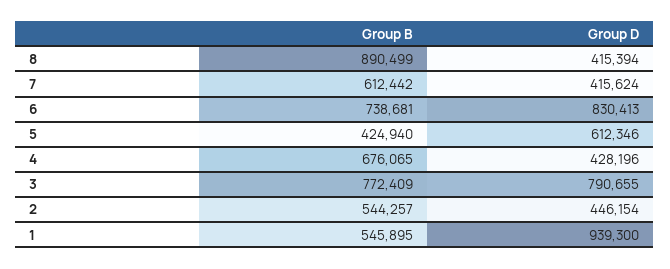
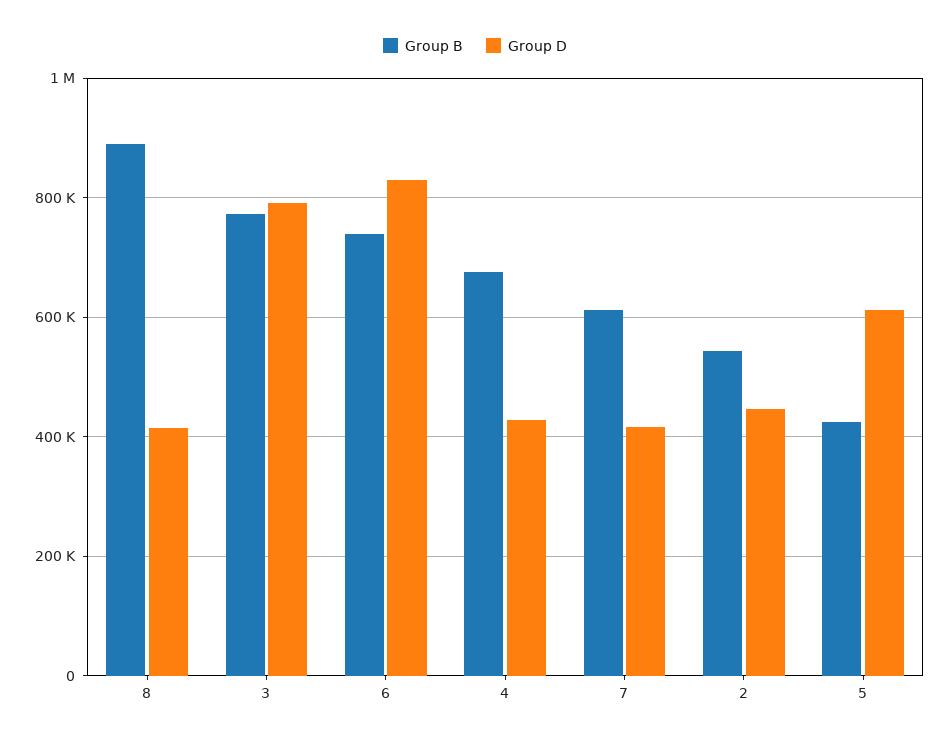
  {
    "Group B": {
      "8": 890499,
      "7": 612442,
      "6": 738681,
      "5": 424940,
      "4": 676065,
      "3": 772409,
-     "2": 544257,
+     "2": 544257
-     "1": 545895
    },
    "Group D": {
      "8": 415394,
      "7": 415624,
      "6": 830413,
      "5": 612346,
      "4": 428196,
      "3": 790655,
-     "2": 446154,
+     "2": 446154
-     "1": 939300
    }
  }

